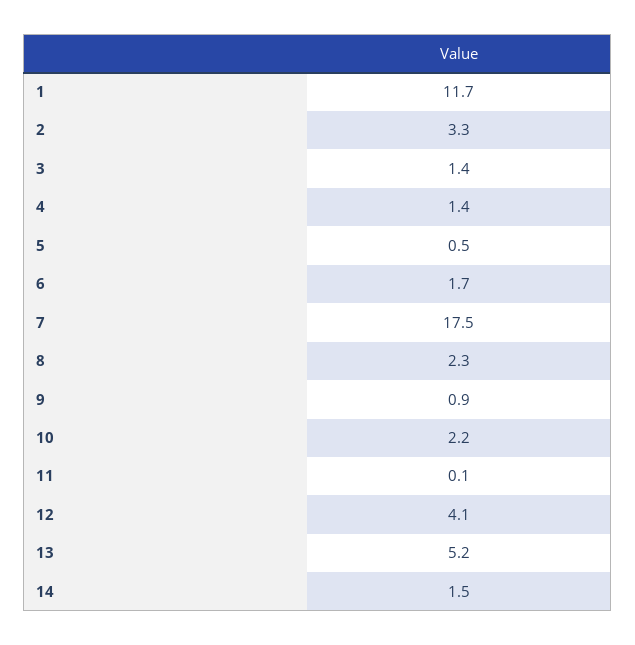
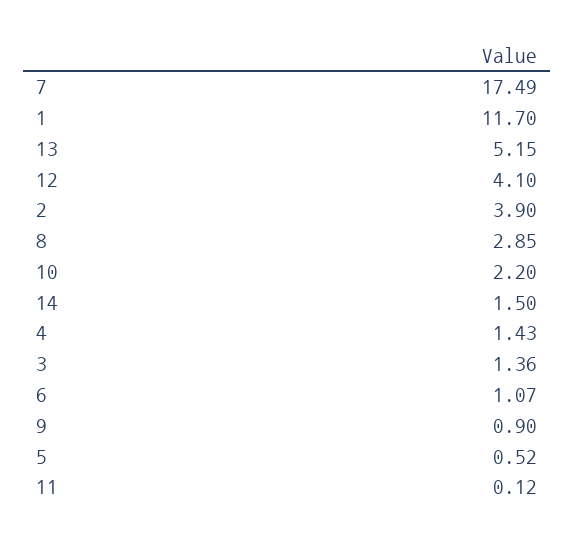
  {
    "1": 11.7,
-   "2": 3.3,
+   "2": 3.9,
    "3": 1.36,
    "4": 1.43,
    "5": 0.52,
-   "6": 1.7,
+   "6": 1.07,
    "7": 17.49,
-   "8": 2.3,
+   "8": 2.85,
    "9": 0.9,
    "10": 2.2,
    "11": 0.12,
    "12": 4.1,
    "13": 5.15,
    "14": 1.5
  }

